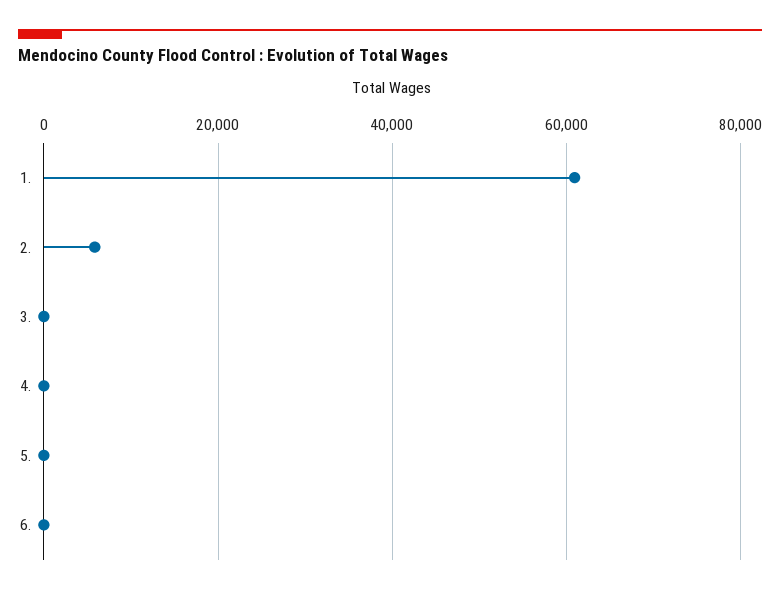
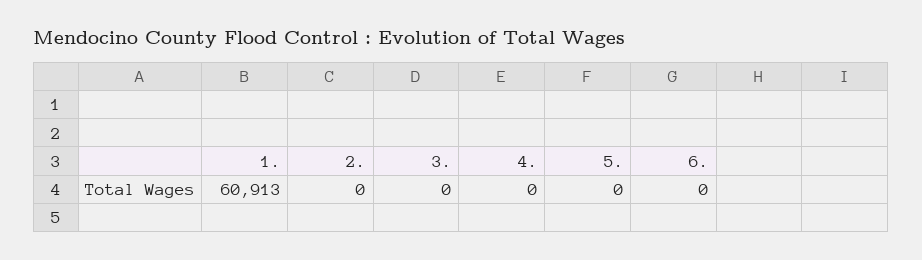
  {
    "1.": 60913,
-   "2.": 6000,
+   "2.": 0,
    "3.": 0,
    "4.": 0,
    "5.": 0,
    "6.": 0
  }

